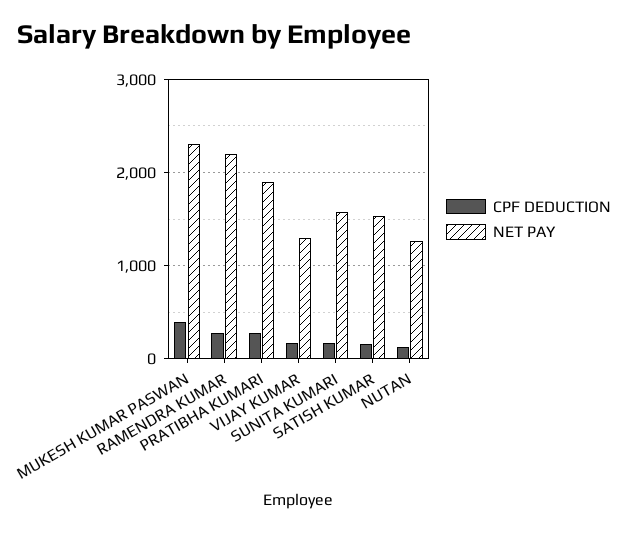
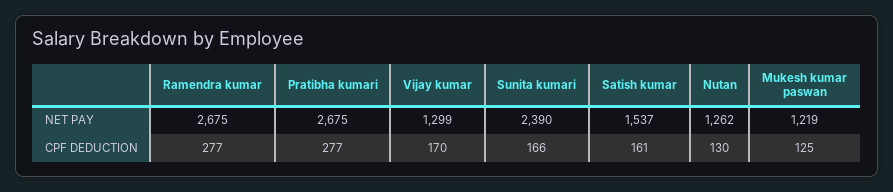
  {
    "CPF DEDUCTION": {
-     "MUKESH KUMAR PASWAN": 400,
+     "MUKESH KUMAR PASWAN": 125,
      "RAMENDRA KUMAR": 277,
      "PRATIBHA KUMARI": 277,
      "VIJAY KUMAR": 170,
      "SUNITA KUMARI": 166,
      "SATISH KUMAR": 161,
      "NUTAN": 130
    },
    "NET PAY": {
-     "MUKESH KUMAR PASWAN": 2300,
+     "MUKESH KUMAR PASWAN": 1219,
-     "RAMENDRA KUMAR": 2200,
+     "RAMENDRA KUMAR": 2675,
-     "PRATIBHA KUMARI": 1900,
+     "PRATIBHA KUMARI": 2675,
      "VIJAY KUMAR": 1299,
-     "SUNITA KUMARI": 1600,
+     "SUNITA KUMARI": 2390,
      "SATISH KUMAR": 1537,
      "NUTAN": 1262
    }
  }

